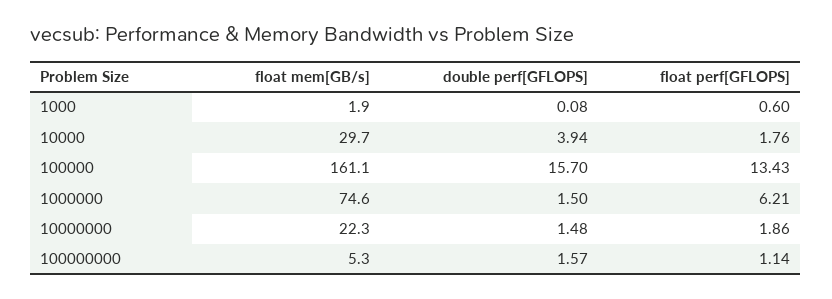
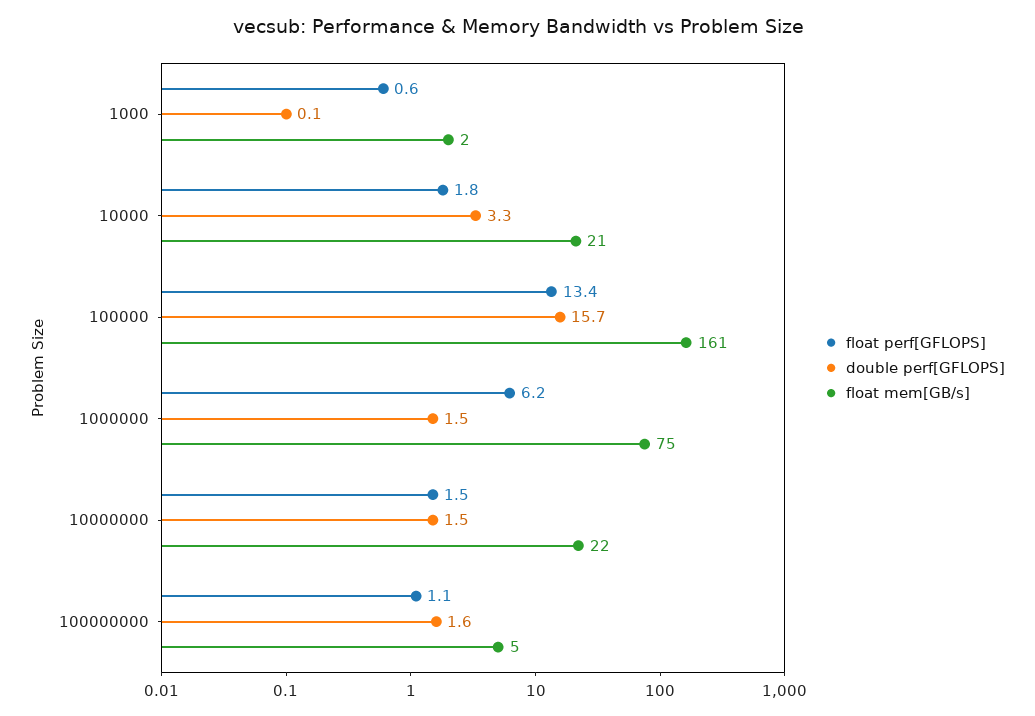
  {
    "float mem[GB/s]": {
      "1000": 1.9,
-     "10000": 29.7,
+     "10000": 21,
      "100000": 161.1,
      "1000000": 74.6,
      "10000000": 22.3,
      "100000000": 5.3
    },
    "double perf[GFLOPS]": {
      "1000": 0.08,
-     "10000": 3.94,
+     "10000": 3.3,
      "100000": 15.7,
      "1000000": 1.5,
      "10000000": 1.48,
      "100000000": 1.57
    },
    "float perf[GFLOPS]": {
      "1000": 0.6,
      "10000": 1.76,
      "100000": 13.43,
      "1000000": 6.21,
-     "10000000": 1.86,
+     "10000000": 1.5,
      "100000000": 1.14
    }
  }

